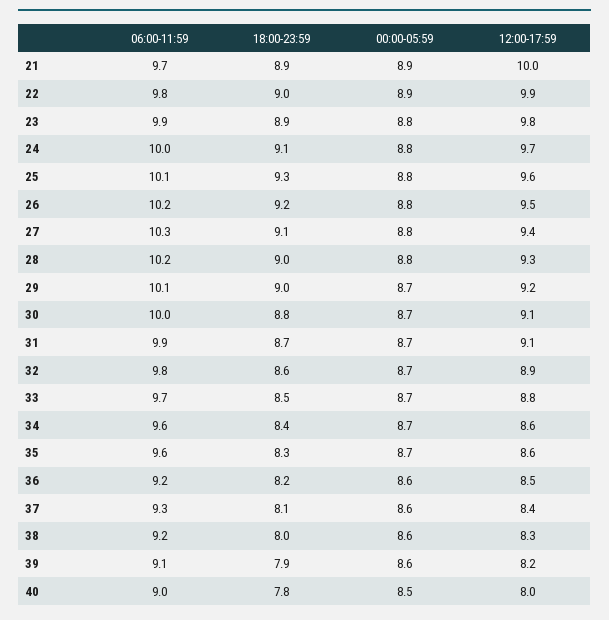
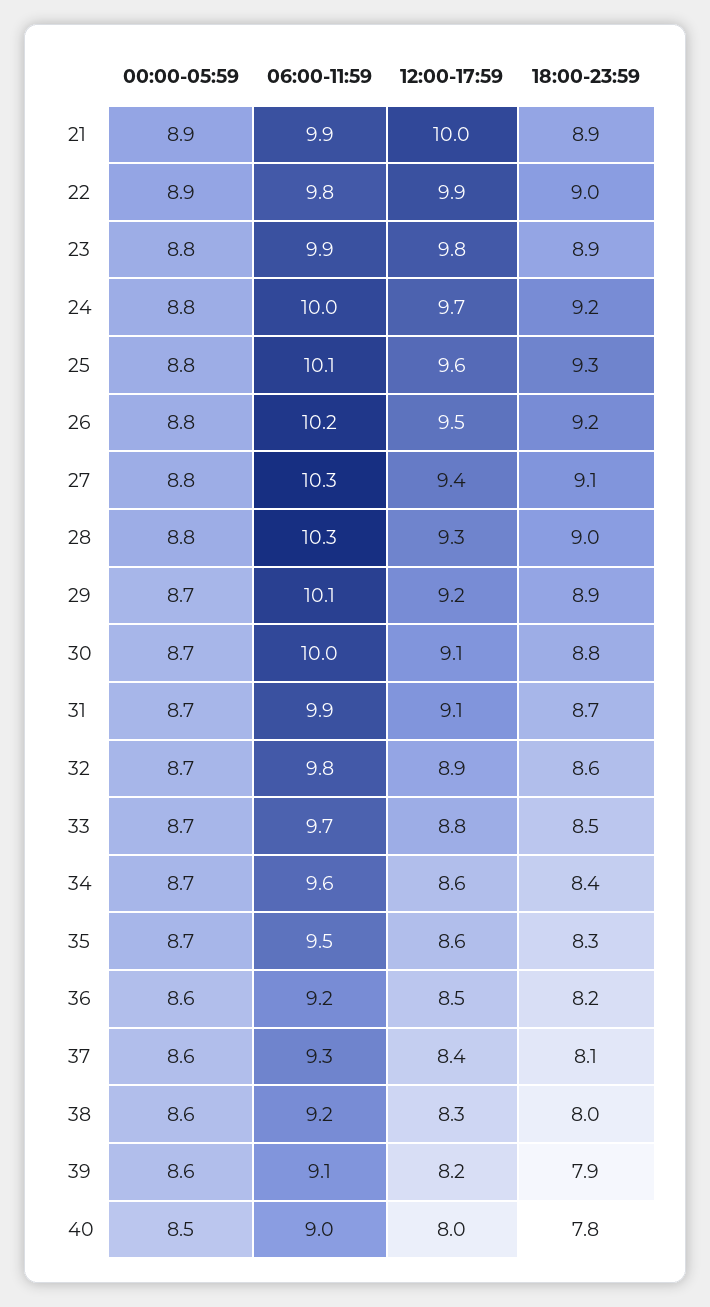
  {
    "06:00-11:59": {
-     "21": 9.7,
+     "21": 9.9,
      "22": 9.8,
      "23": 9.9,
      "24": 10,
      "25": 10.1,
      "26": 10.2,
      "27": 10.3,
-     "28": 10.2,
+     "28": 10.3,
      "29": 10.1,
      "30": 10,
      "31": 9.9,
      "32": 9.8,
      "33": 9.7,
      "34": 9.6,
-     "35": 9.6,
+     "35": 9.5,
      "36": 9.2,
      "37": 9.3,
      "38": 9.2,
      "39": 9.1,
      "40": 9
    },
    "18:00-23:59": {
      "21": 8.9,
      "22": 9,
      "23": 8.9,
-     "24": 9.1,
+     "24": 9.2,
      "25": 9.3,
      "26": 9.2,
      "27": 9.1,
      "28": 9,
-     "29": 9,
+     "29": 8.9,
      "30": 8.8,
      "31": 8.7,
      "32": 8.6,
      "33": 8.5,
      "34": 8.4,
      "35": 8.3,
      "36": 8.2,
      "37": 8.1,
      "38": 8,
      "39": 7.9,
      "40": 7.8
    },
    "00:00-05:59": {
      "21": 8.9,
      "22": 8.9,
      "23": 8.8,
      "24": 8.8,
      "25": 8.8,
      "26": 8.8,
      "27": 8.8,
      "28": 8.8,
      "29": 8.7,
      "30": 8.7,
      "31": 8.7,
      "32": 8.7,
      "33": 8.7,
      "34": 8.7,
      "35": 8.7,
      "36": 8.6,
      "37": 8.6,
      "38": 8.6,
      "39": 8.6,
      "40": 8.5
    },
    "12:00-17:59": {
      "21": 10,
      "22": 9.9,
      "23": 9.8,
      "24": 9.7,
      "25": 9.6,
      "26": 9.5,
      "27": 9.4,
      "28": 9.3,
      "29": 9.2,
      "30": 9.1,
      "31": 9.1,
      "32": 8.9,
      "33": 8.8,
      "34": 8.6,
      "35": 8.6,
      "36": 8.5,
      "37": 8.4,
      "38": 8.3,
      "39": 8.2,
      "40": 8
    }
  }

